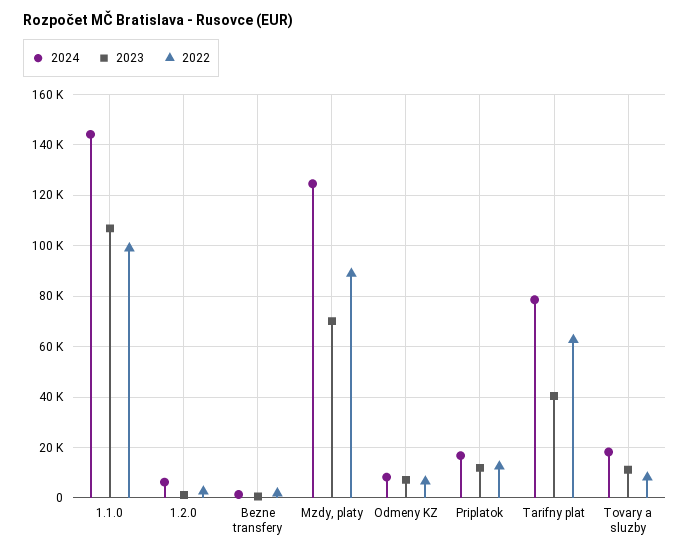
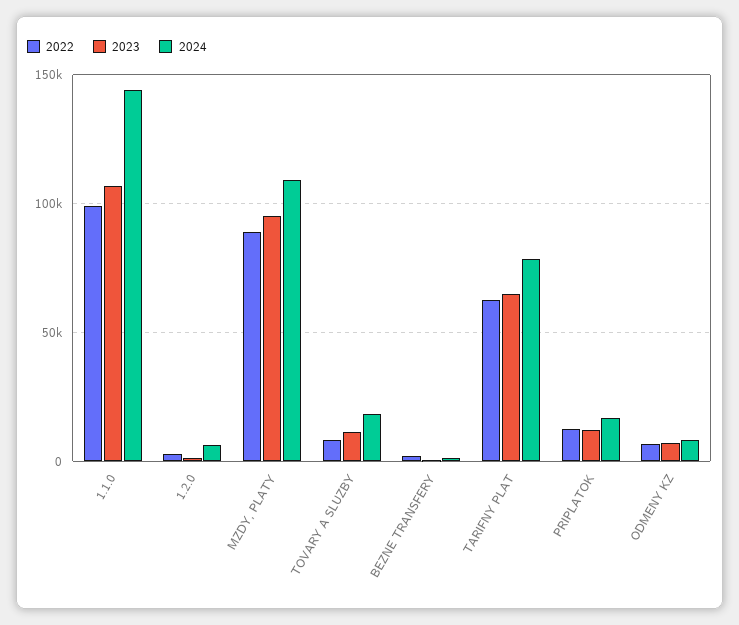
  {
    "2024": {
      "1.1.0": 145000,
      "1.2.0": 7500,
      "Bezne transfery": 2500,
-     "Mzdy, platy": 125000,
+     "Mzdy, platy": 110000,
      "Odmeny KZ": 7500,
      "Priplatok": 17500,
      "Tarifny plat": 77500,
      "Tovary a sluzby": 17500
    },
    "2023": {
      "1.1.0": 107500,
      "1.2.0": 0,
      "Bezne transfery": 0,
-     "Mzdy, platy": 70000,
+     "Mzdy, platy": 95000,
      "Odmeny KZ": 7500,
      "Priplatok": 12500,
-     "Tarifny plat": 40000,
+     "Tarifny plat": 65000,
      "Tovary a sluzby": 10000
    },
    "2022": {
      "1.1.0": 100000,
      "1.2.0": 2500,
      "Bezne transfery": 2500,
      "Mzdy, platy": 90000,
      "Odmeny KZ": 7500,
      "Priplatok": 12500,
      "Tarifny plat": 62500,
      "Tovary a sluzby": 7500
    }
  }

